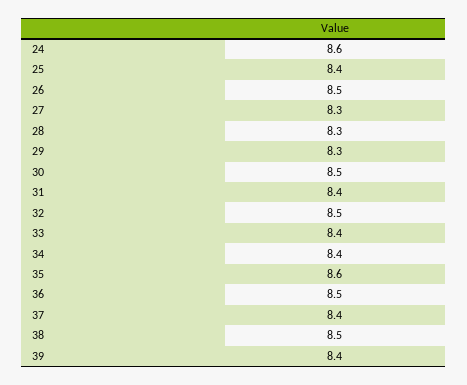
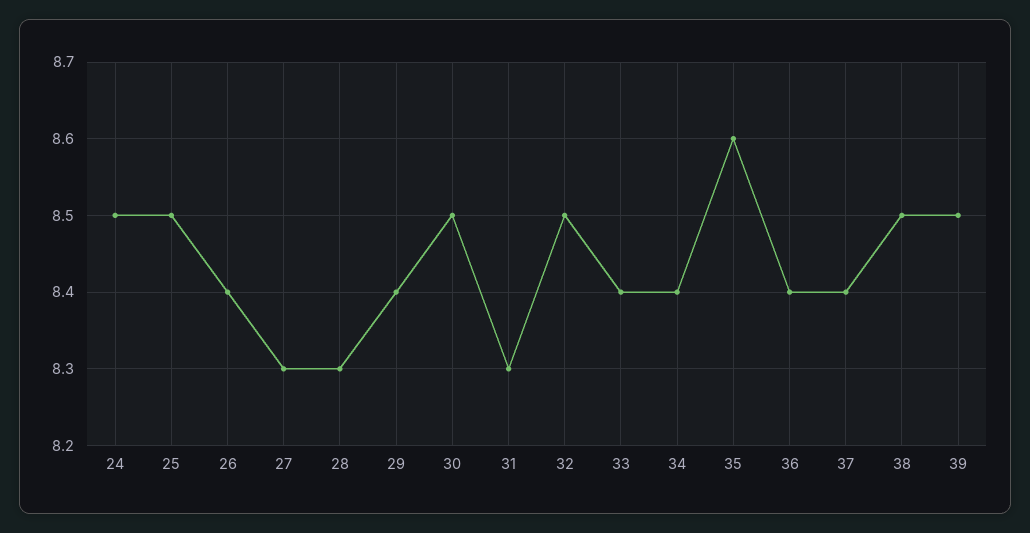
  {
-   "24": 8.6,
+   "24": 8.5,
-   "25": 8.4,
+   "25": 8.5,
-   "26": 8.5,
+   "26": 8.4,
    "27": 8.3,
    "28": 8.3,
-   "29": 8.3,
+   "29": 8.4,
    "30": 8.5,
-   "31": 8.4,
+   "31": 8.3,
    "32": 8.5,
    "33": 8.4,
    "34": 8.4,
    "35": 8.6,
-   "36": 8.5,
+   "36": 8.4,
    "37": 8.4,
    "38": 8.5,
-   "39": 8.4
+   "39": 8.5
  }

